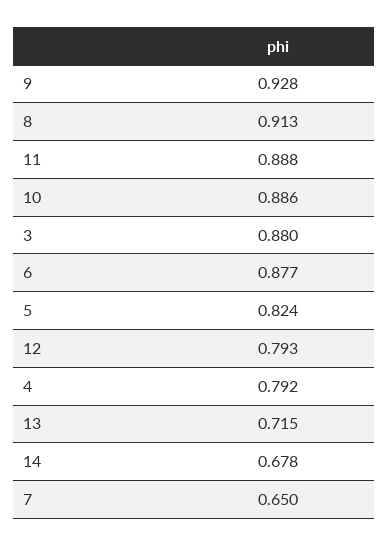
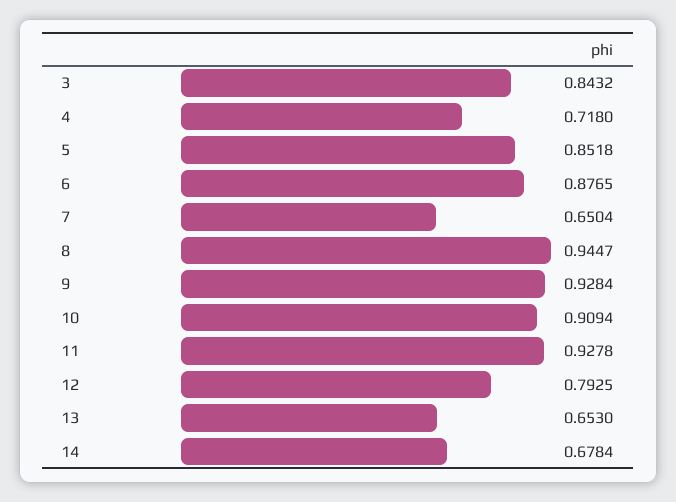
  {
    "9": 0.9284,
-   "8": 0.913,
+   "8": 0.9447,
-   "11": 0.888,
+   "11": 0.9278,
-   "10": 0.886,
+   "10": 0.9094,
-   "3": 0.88,
+   "3": 0.8432,
    "6": 0.8765,
-   "5": 0.824,
+   "5": 0.8518,
    "12": 0.7925,
-   "4": 0.792,
+   "4": 0.718,
-   "13": 0.715,
+   "13": 0.653,
    "14": 0.6784,
    "7": 0.6504
  }

